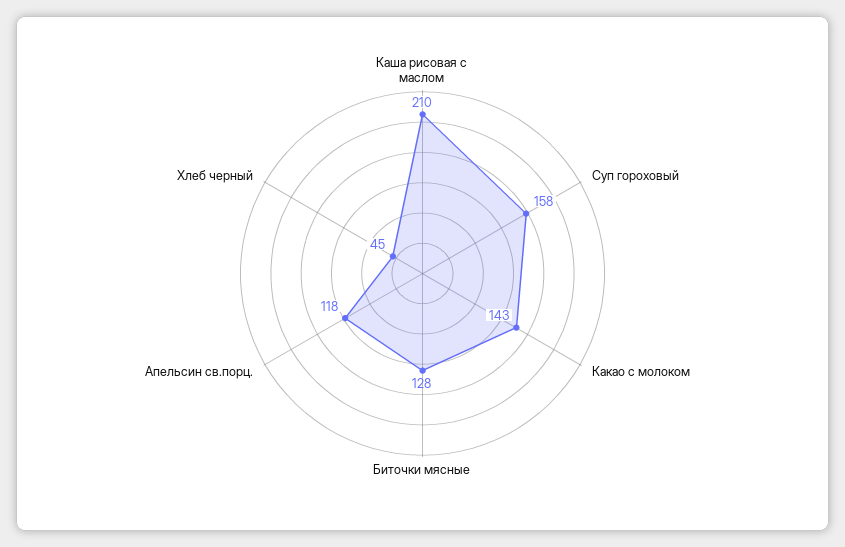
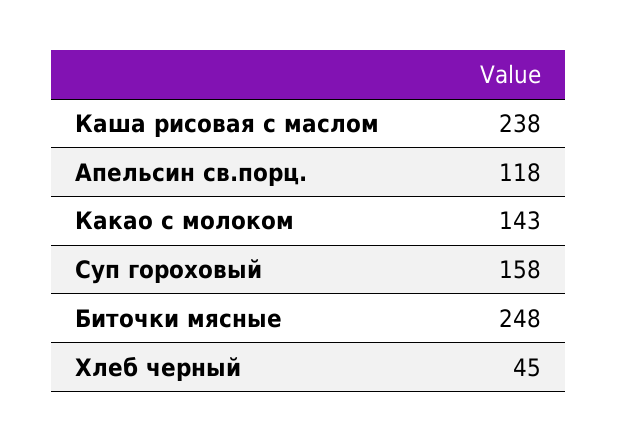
  {
-   "Каша рисовая с маслом": 210,
+   "Каша рисовая с маслом": 238,
    "Суп гороховый": 158,
    "Какао с молоком": 143,
-   "Биточки мясные": 128,
+   "Биточки мясные": 248,
    "Апельсин св.порц.": 118,
    "Хлеб черный": 45
  }

